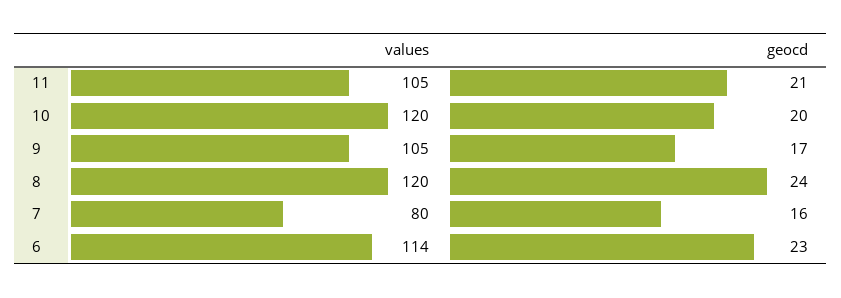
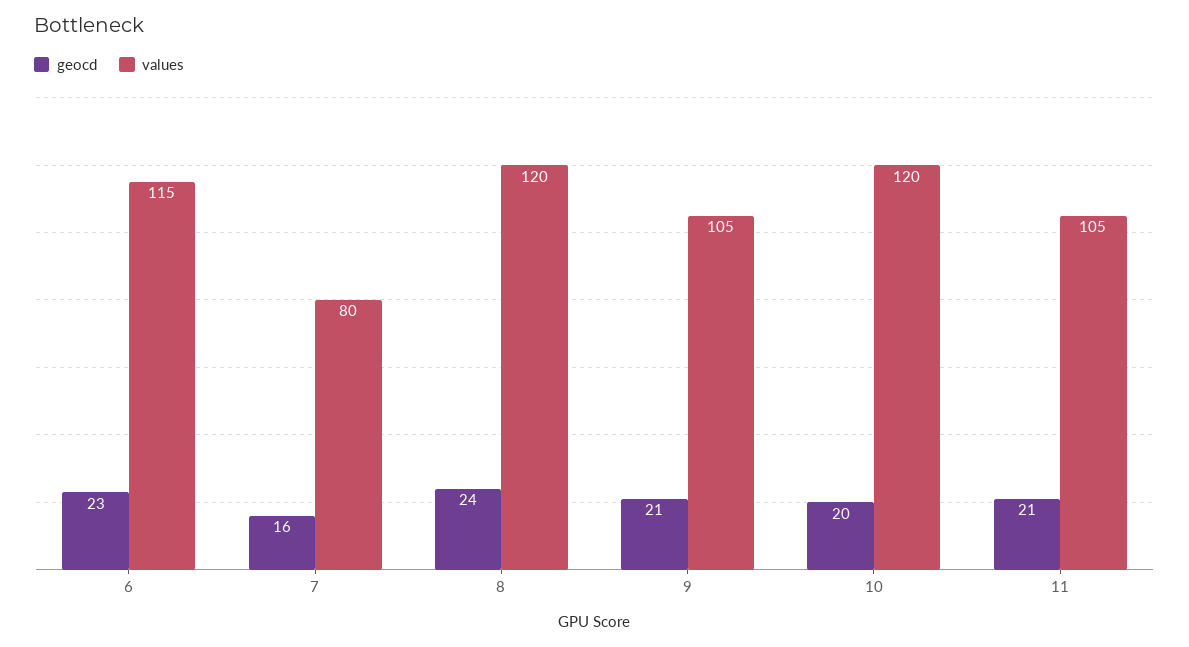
  {
    "values": {
      "11": 105,
      "10": 120,
      "9": 105,
      "8": 120,
      "7": 80,
-     "6": 114
+     "6": 115
    },
    "geocd": {
      "11": 21,
      "10": 20,
-     "9": 17,
+     "9": 21,
      "8": 24,
      "7": 16,
      "6": 23
    }
  }

